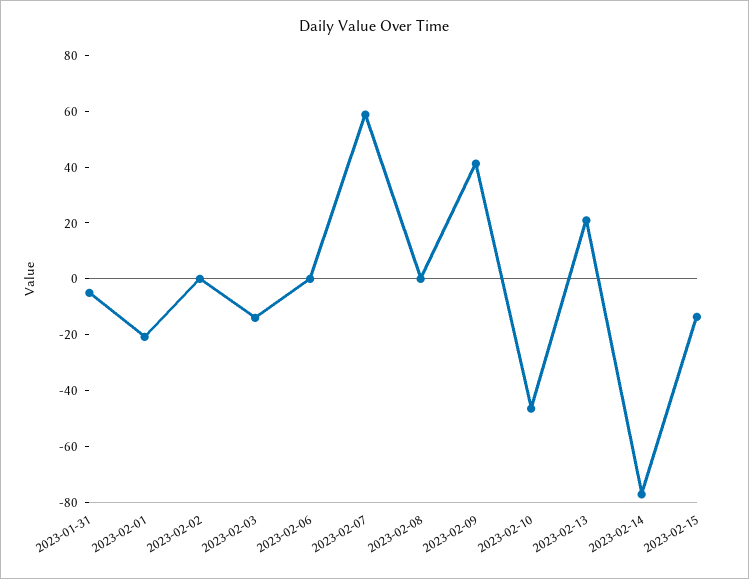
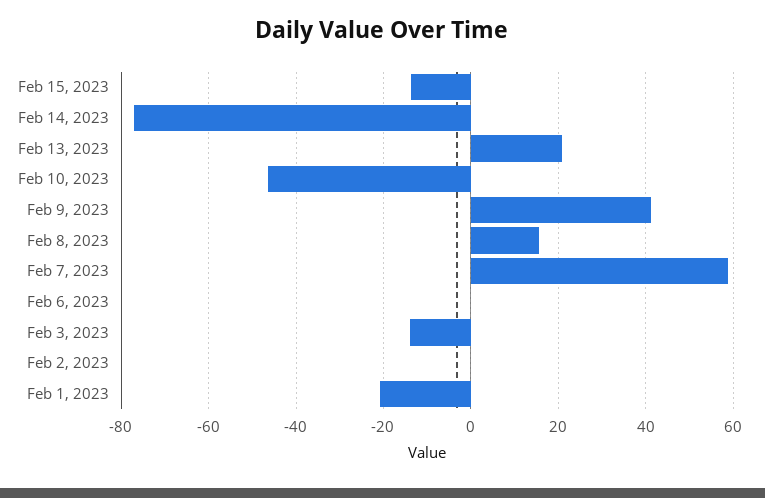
  {
-   "2023-01-31": -5,
    "2023-02-01": -20,
    "2023-02-02": 0,
    "2023-02-03": -14,
    "2023-02-06": 0,
    "2023-02-07": 58,
-   "2023-02-08": 0,
+   "2023-02-08": 16,
    "2023-02-09": 42,
    "2023-02-10": -46,
    "2023-02-13": 20,
    "2023-02-14": -78,
    "2023-02-15": -14
  }

